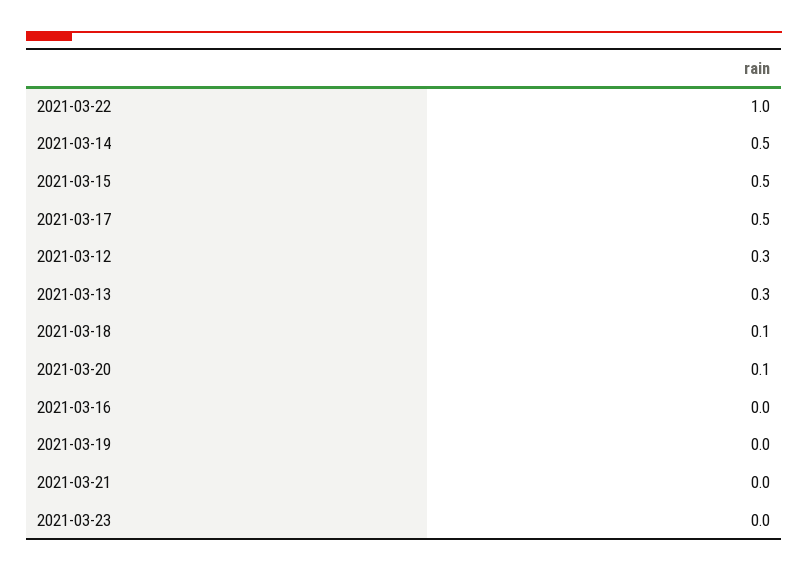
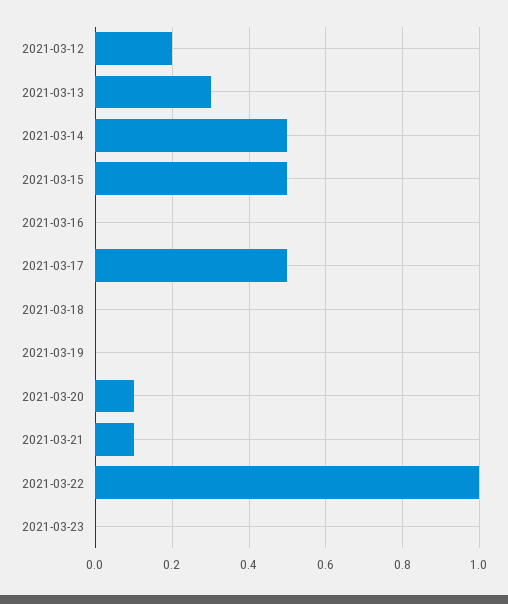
  {
    "2021-03-22": 1,
    "2021-03-14": 0.5,
    "2021-03-15": 0.5,
    "2021-03-17": 0.5,
-   "2021-03-12": 0.3,
+   "2021-03-12": 0.2,
    "2021-03-13": 0.3,
-   "2021-03-18": 0.1,
+   "2021-03-18": 0,
    "2021-03-20": 0.1,
    "2021-03-16": 0,
    "2021-03-19": 0,
-   "2021-03-21": 0,
+   "2021-03-21": 0.1,
    "2021-03-23": 0
  }

